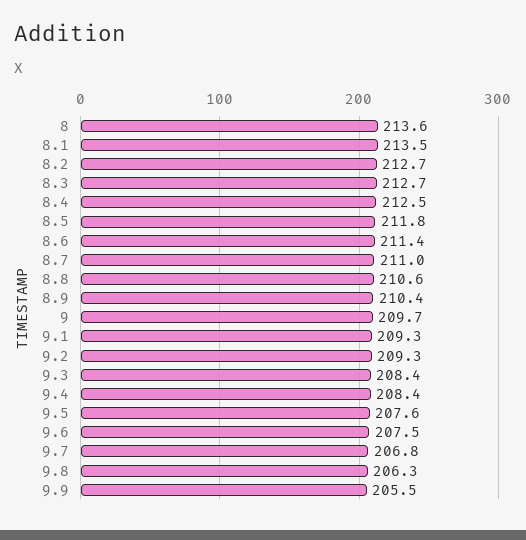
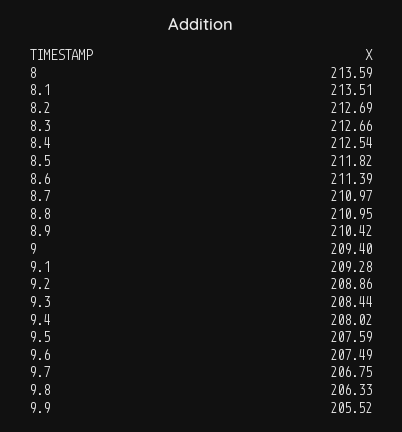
  {
    "8": 213.59,
    "8.1": 213.51,
    "8.2": 212.69,
    "8.3": 212.66,
    "8.4": 212.54,
    "8.5": 211.82,
    "8.6": 211.39,
    "8.7": 210.97,
-   "8.8": 210.6,
+   "8.8": 210.95,
    "8.9": 210.42,
-   "9": 209.7,
+   "9": 209.4,
    "9.1": 209.28,
-   "9.2": 209.3,
+   "9.2": 208.86,
    "9.3": 208.44,
-   "9.4": 208.4,
+   "9.4": 208.02,
    "9.5": 207.59,
    "9.6": 207.49,
    "9.7": 206.75,
    "9.8": 206.33,
    "9.9": 205.52
  }

